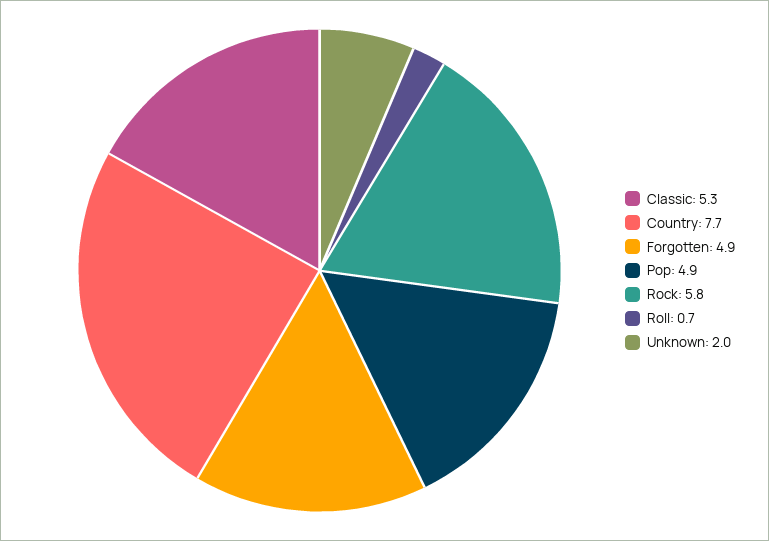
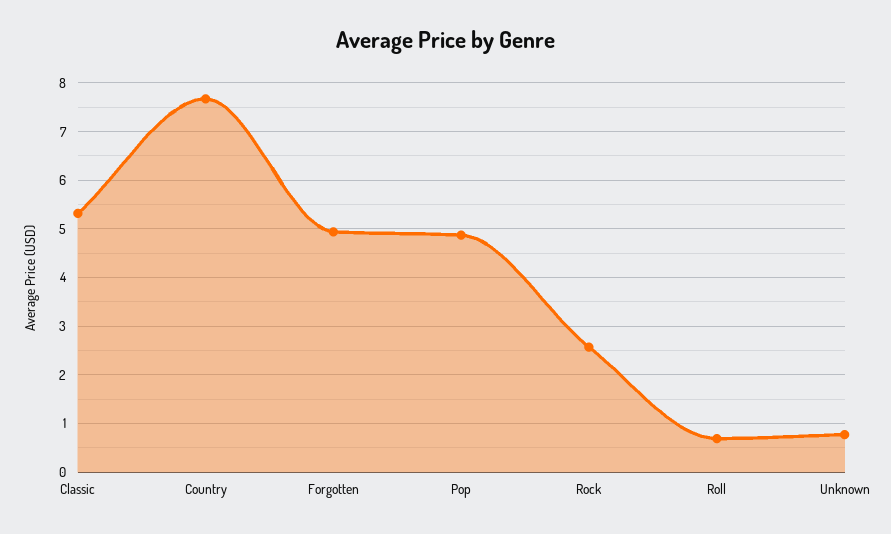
  {
    "Classic": 5.3,
    "Country": 7.7,
    "Forgotten": 4.9,
    "Pop": 4.9,
-   "Rock": 5.8,
+   "Rock": 2.6,
    "Roll": 0.7,
-   "Unknown": 2
+   "Unknown": 0.8
  }

